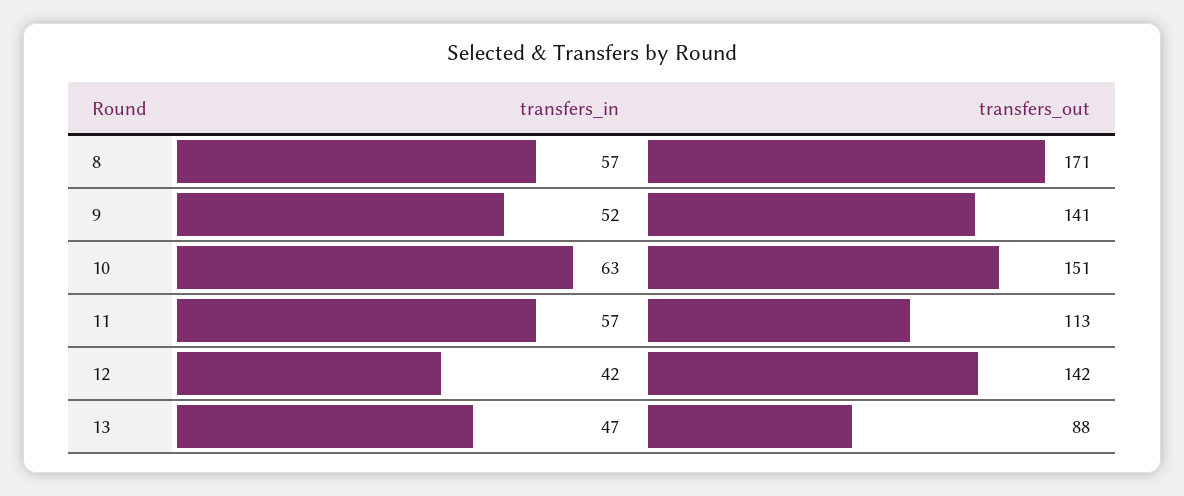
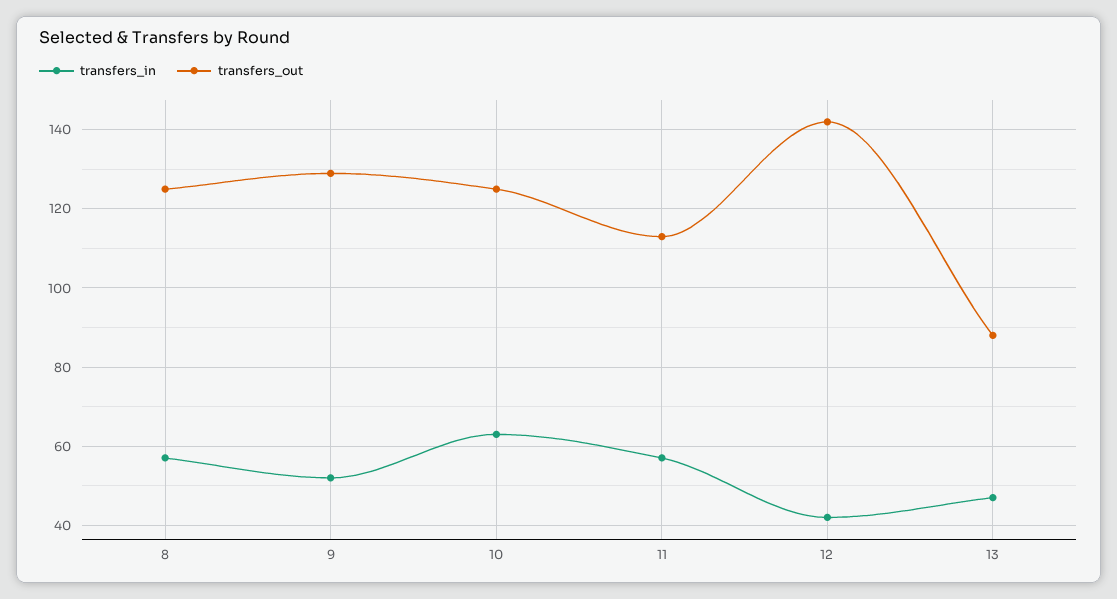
  {
    "transfers_in": {
      "8": 57,
      "9": 52,
      "10": 63,
      "11": 57,
      "12": 42,
      "13": 47
    },
    "transfers_out": {
-     "8": 171,
+     "8": 125,
-     "9": 141,
+     "9": 130,
-     "10": 151,
+     "10": 125,
      "11": 113,
      "12": 142,
      "13": 88
    }
  }

